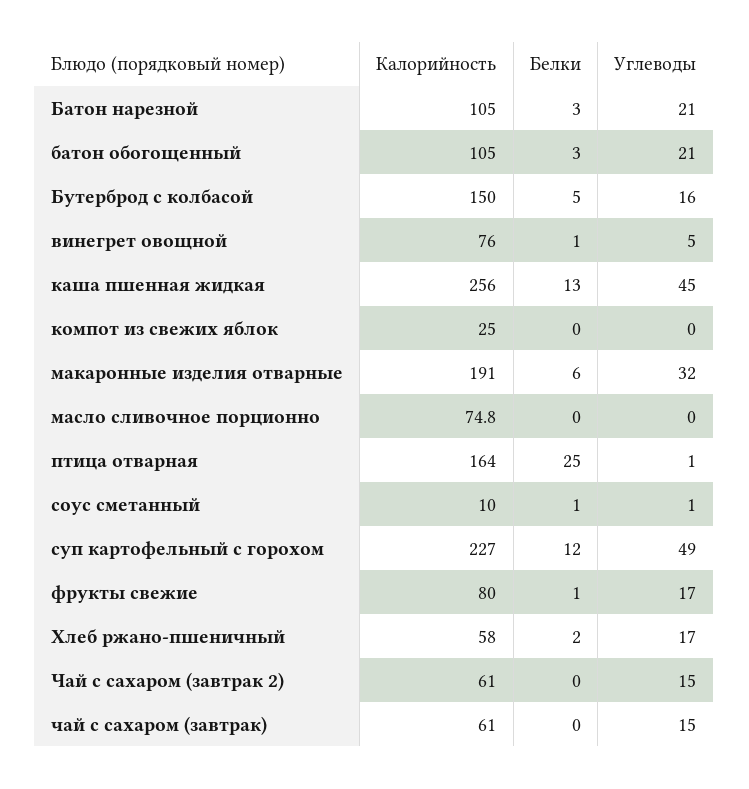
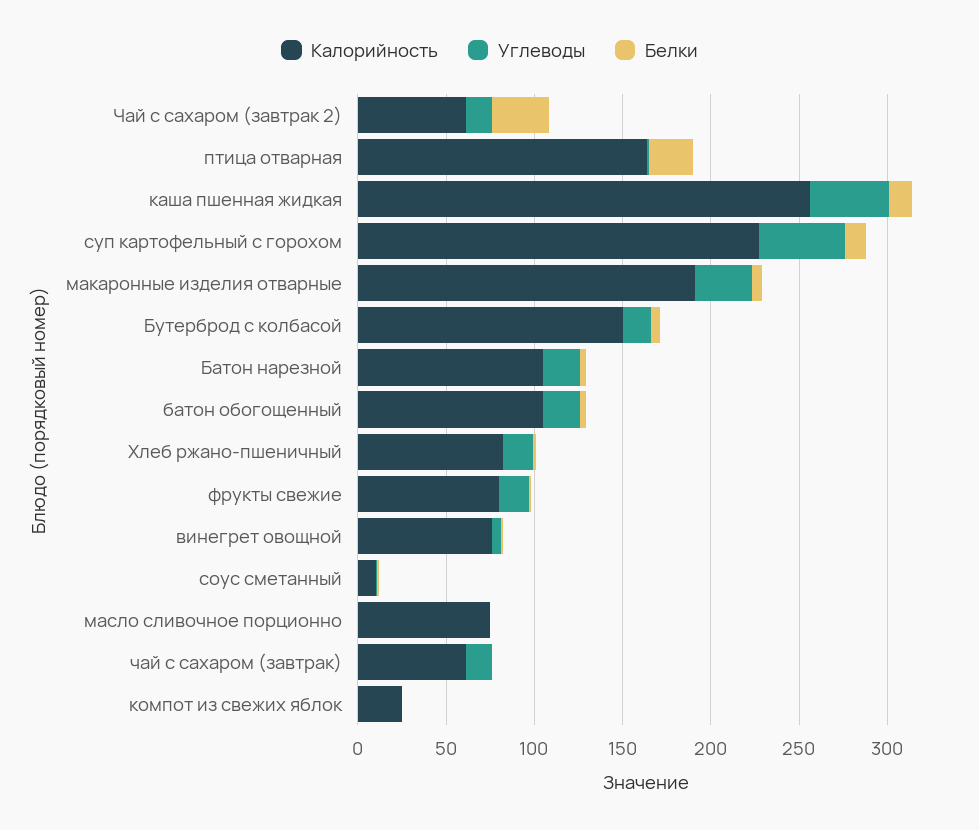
  {
    "Калорийность": {
      "Батон нарезной": 105,
      "батон обогощенный": 105,
      "Бутерброд с колбасой": 150,
      "винегрет овощной": 76,
      "каша пшенная жидкая": 256,
      "компот из свежих яблок": 25,
      "макаронные изделия отварные": 191,
      "масло сливочное порционно": 74.8,
      "птица отварная": 164,
      "соус сметанный": 10,
      "суп картофельный с горохом": 227,
      "фрукты свежие": 80,
-     "Хлеб ржано-пшеничный": 58,
+     "Хлеб ржано-пшеничный": 80,
      "Чай с сахаром (завтрак 2)": 61,
      "чай с сахаром (завтрак)": 61
    },
    "Белки": {
      "Батон нарезной": 3,
      "батон обогощенный": 3,
      "Бутерброд с колбасой": 5,
      "винегрет овощной": 1,
      "каша пшенная жидкая": 13,
      "компот из свежих яблок": 0,
      "макаронные изделия отварные": 6,
      "масло сливочное порционно": 0,
      "птица отварная": 25,
      "соус сметанный": 1,
      "суп картофельный с горохом": 12,
      "фрукты свежие": 1,
      "Хлеб ржано-пшеничный": 2,
-     "Чай с сахаром (завтрак 2)": 0,
+     "Чай с сахаром (завтрак 2)": 30,
      "чай с сахаром (завтрак)": 0
    },
    "Углеводы": {
      "Батон нарезной": 21,
      "батон обогощенный": 21,
      "Бутерброд с колбасой": 16,
      "винегрет овощной": 5,
      "каша пшенная жидкая": 45,
      "компот из свежих яблок": 0,
      "макаронные изделия отварные": 32,
      "масло сливочное порционно": 0,
      "птица отварная": 1,
      "соус сметанный": 1,
      "суп картофельный с горохом": 49,
      "фрукты свежие": 17,
      "Хлеб ржано-пшеничный": 17,
      "Чай с сахаром (завтрак 2)": 15,
      "чай с сахаром (завтрак)": 15
    }
  }

